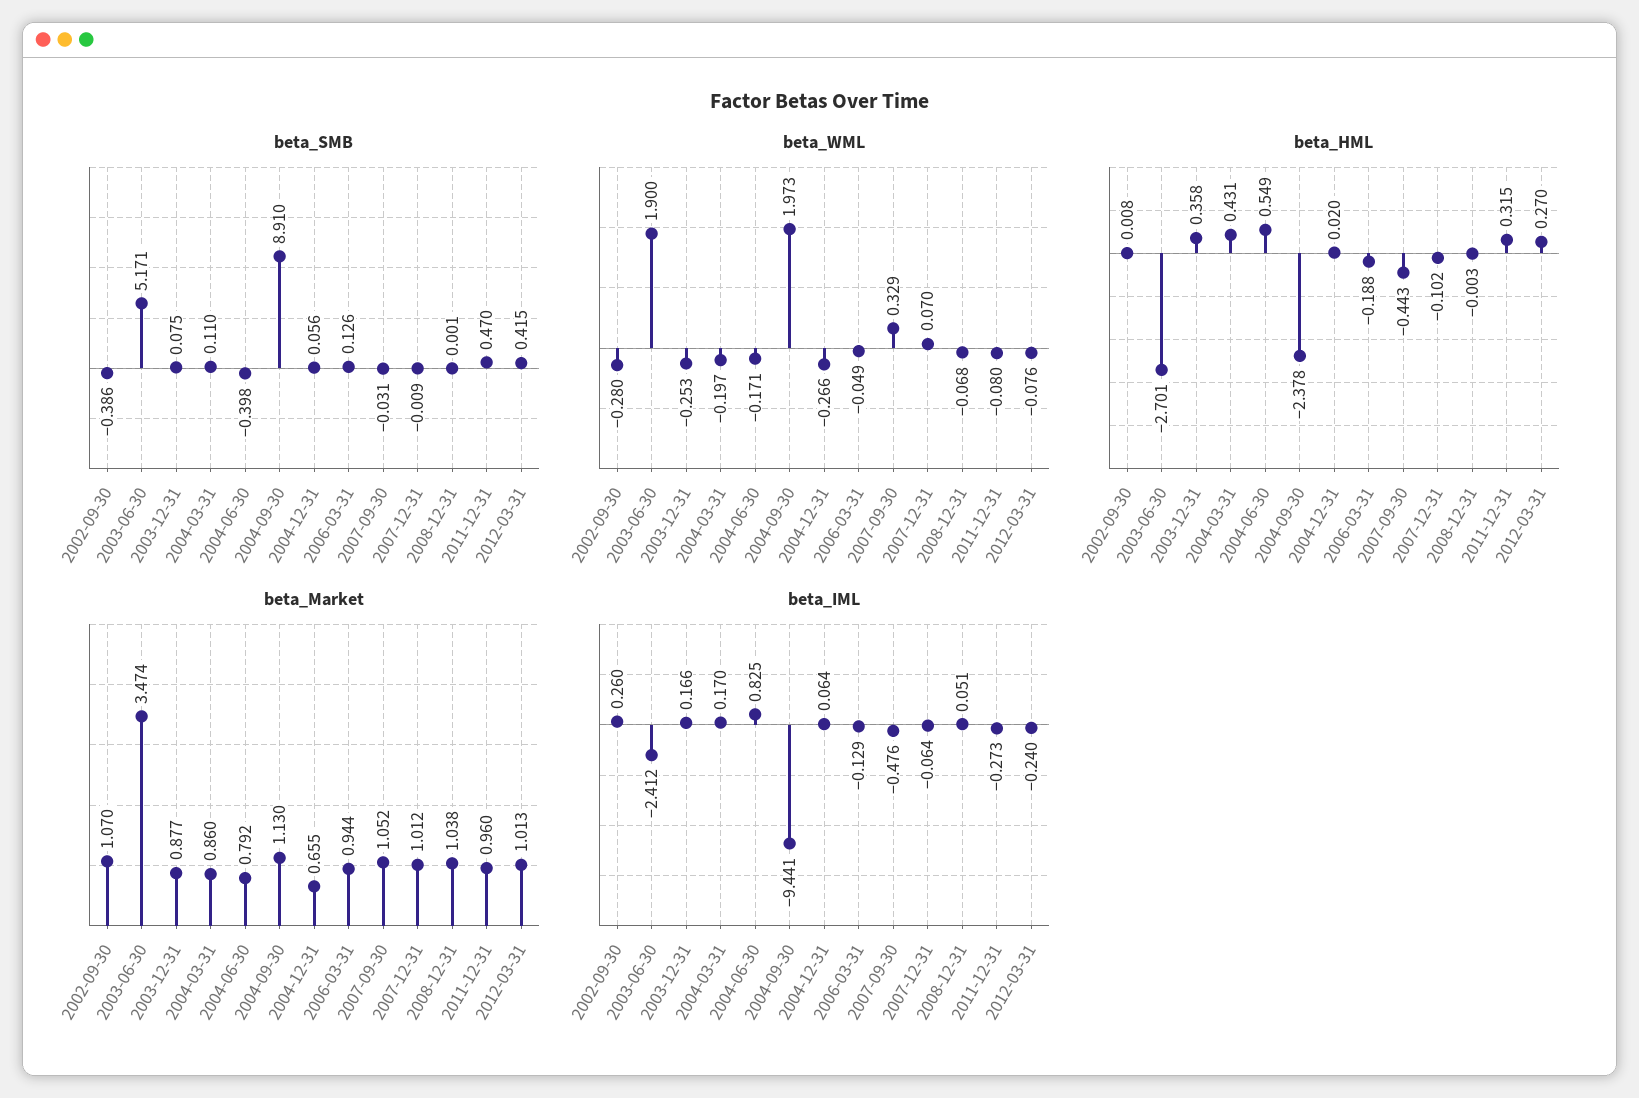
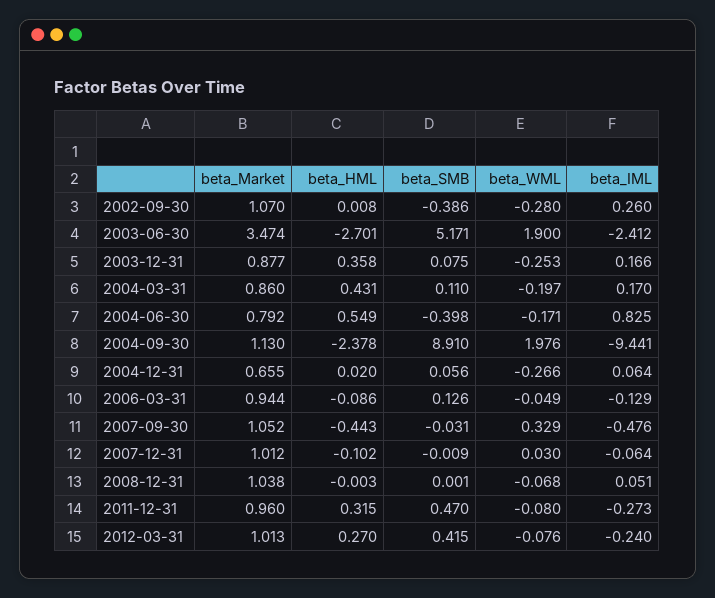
  {
    "beta_SMB": {
      "2002-09-30": -0.386,
      "2003-06-30": 5.171,
      "2003-12-31": 0.075,
      "2004-03-31": 0.11,
      "2004-06-30": -0.398,
      "2004-09-30": 8.91,
      "2004-12-31": 0.056,
      "2006-03-31": 0.126,
      "2007-09-30": -0.031,
      "2007-12-31": -0.009,
      "2008-12-31": 0.001,
      "2011-12-31": 0.47,
      "2012-03-31": 0.415
    },
    "beta_WML": {
      "2002-09-30": -0.28,
      "2003-06-30": 1.9,
      "2003-12-31": -0.253,
      "2004-03-31": -0.197,
      "2004-06-30": -0.171,
-     "2004-09-30": 1.973,
+     "2004-09-30": 1.976,
      "2004-12-31": -0.266,
      "2006-03-31": -0.049,
      "2007-09-30": 0.329,
-     "2007-12-31": 0.07,
+     "2007-12-31": 0.03,
      "2008-12-31": -0.068,
      "2011-12-31": -0.08,
      "2012-03-31": -0.076
    },
    "beta_HML": {
      "2002-09-30": 0.008,
      "2003-06-30": -2.701,
      "2003-12-31": 0.358,
      "2004-03-31": 0.431,
      "2004-06-30": 0.549,
      "2004-09-30": -2.378,
      "2004-12-31": 0.02,
-     "2006-03-31": -0.188,
+     "2006-03-31": -0.086,
      "2007-09-30": -0.443,
      "2007-12-31": -0.102,
      "2008-12-31": -0.003,
      "2011-12-31": 0.315,
      "2012-03-31": 0.27
    },
    "beta_Market": {
      "2002-09-30": 1.07,
      "2003-06-30": 3.474,
      "2003-12-31": 0.877,
      "2004-03-31": 0.86,
      "2004-06-30": 0.792,
      "2004-09-30": 1.13,
      "2004-12-31": 0.655,
      "2006-03-31": 0.944,
      "2007-09-30": 1.052,
      "2007-12-31": 1.012,
      "2008-12-31": 1.038,
      "2011-12-31": 0.96,
      "2012-03-31": 1.013
    },
    "beta_IML": {
      "2002-09-30": 0.26,
      "2003-06-30": -2.412,
      "2003-12-31": 0.166,
      "2004-03-31": 0.17,
      "2004-06-30": 0.825,
      "2004-09-30": -9.441,
      "2004-12-31": 0.064,
      "2006-03-31": -0.129,
      "2007-09-30": -0.476,
      "2007-12-31": -0.064,
      "2008-12-31": 0.051,
      "2011-12-31": -0.273,
      "2012-03-31": -0.24
    }
  }

